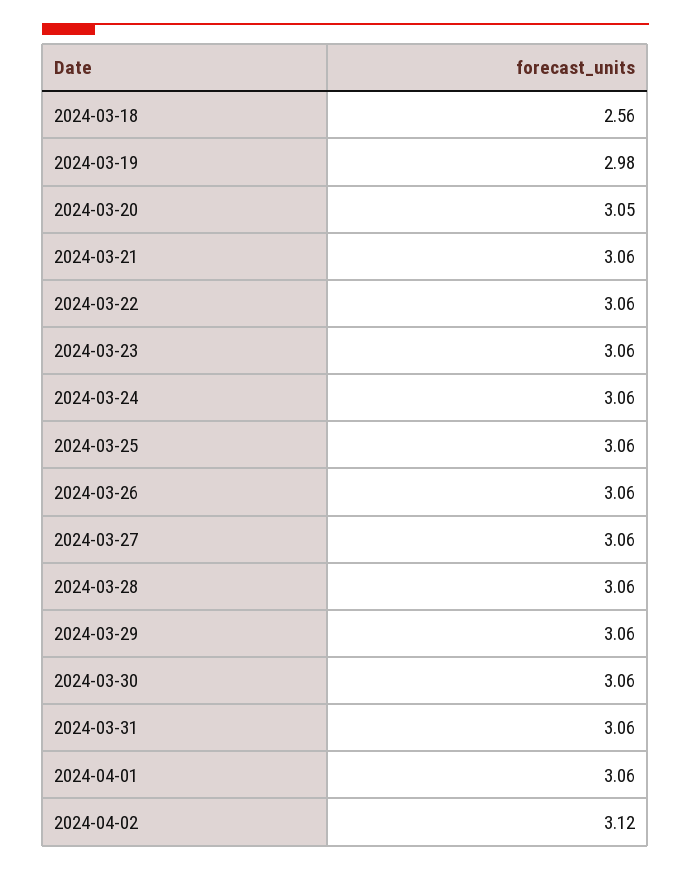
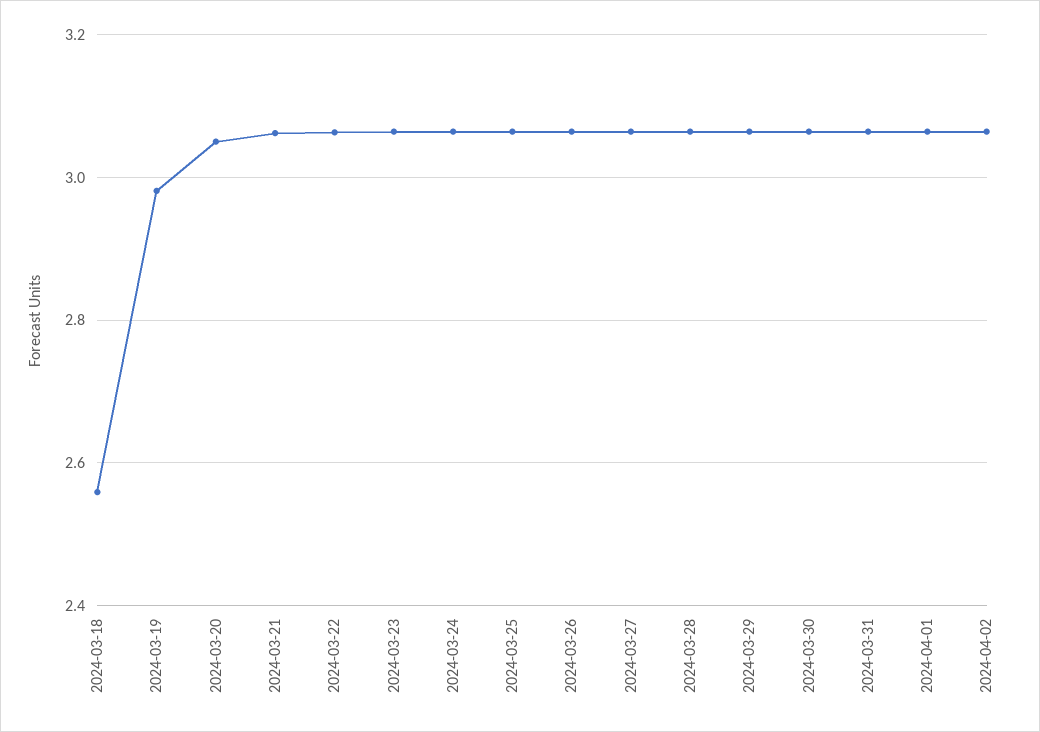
  {
    "2024-03-18": 2.56,
    "2024-03-19": 2.98,
    "2024-03-20": 3.05,
    "2024-03-21": 3.06,
    "2024-03-22": 3.06,
    "2024-03-23": 3.06,
    "2024-03-24": 3.06,
    "2024-03-25": 3.06,
    "2024-03-26": 3.06,
    "2024-03-27": 3.06,
    "2024-03-28": 3.06,
    "2024-03-29": 3.06,
    "2024-03-30": 3.06,
    "2024-03-31": 3.06,
    "2024-04-01": 3.06,
-   "2024-04-02": 3.12
+   "2024-04-02": 3.06
  }

